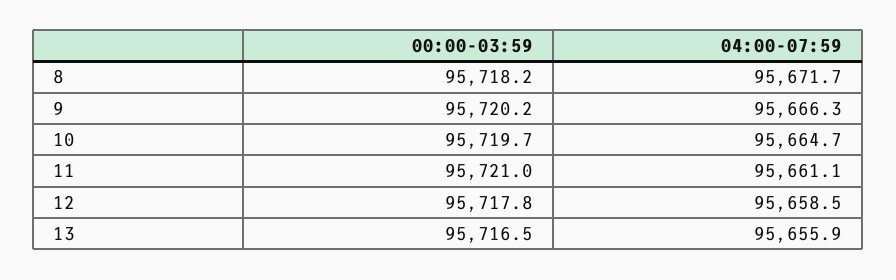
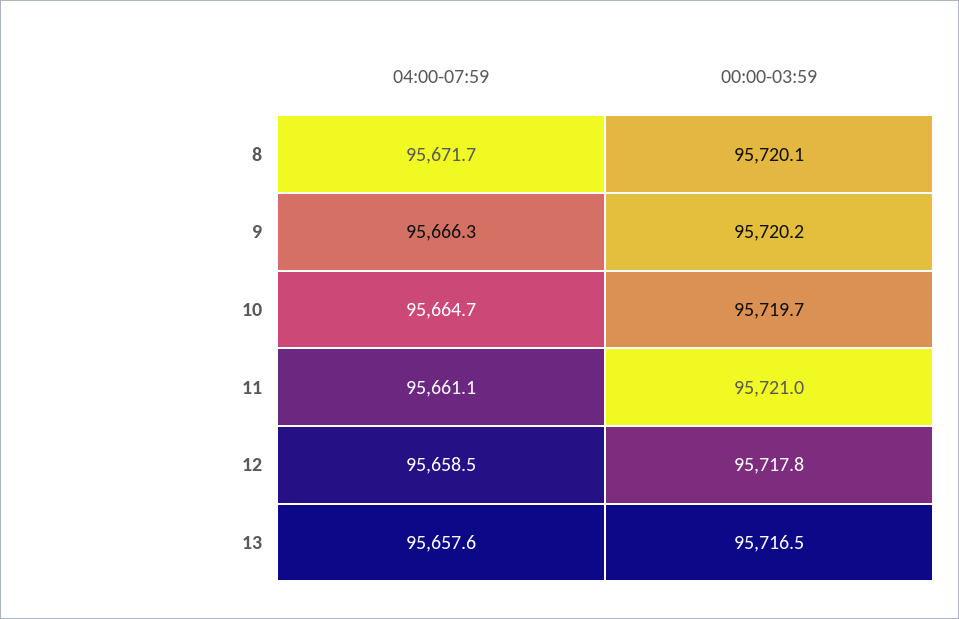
  {
    "00:00-03:59": {
-     "8": 95718.2,
+     "8": 95720.1,
      "9": 95720.2,
      "10": 95719.7,
      "11": 95721,
      "12": 95717.8,
      "13": 95716.5
    },
    "04:00-07:59": {
      "8": 95671.7,
      "9": 95666.3,
      "10": 95664.7,
      "11": 95661.1,
      "12": 95658.5,
-     "13": 95655.9
+     "13": 95657.6
    }
  }

